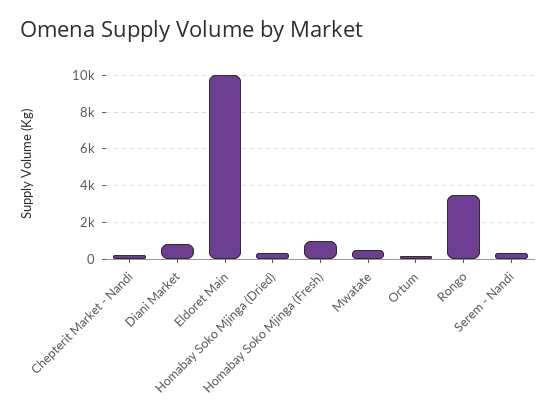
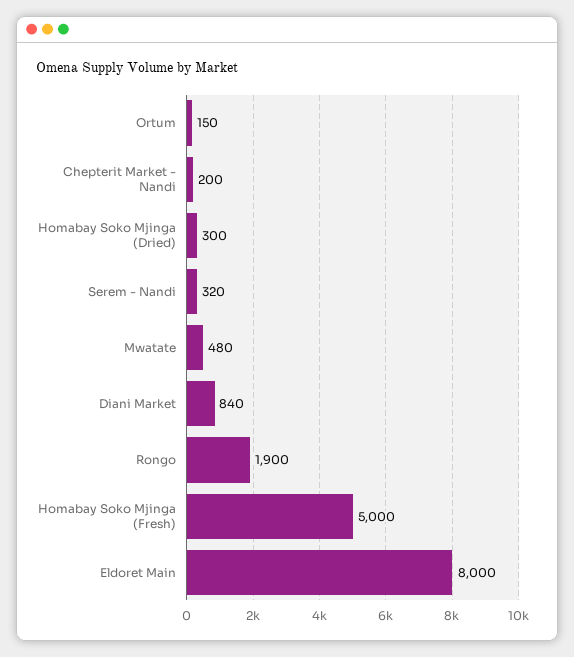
  {
    "Chepterit Market - Nandi": 200,
    "Diani Market": 840,
-   "Eldoret Main": 10000,
+   "Eldoret Main": 8000,
    "Homabay Soko Mjinga (Dried)": 300,
-   "Homabay Soko Mjinga (Fresh)": 1000,
+   "Homabay Soko Mjinga (Fresh)": 5000,
    "Mwatate": 480,
    "Ortum": 150,
-   "Rongo": 3500,
+   "Rongo": 1900,
    "Serem - Nandi": 320
  }

